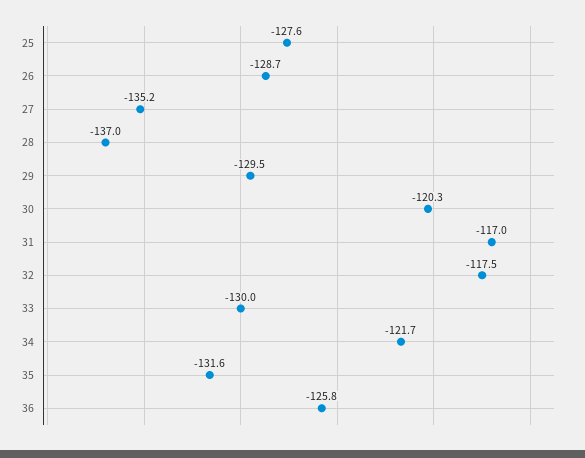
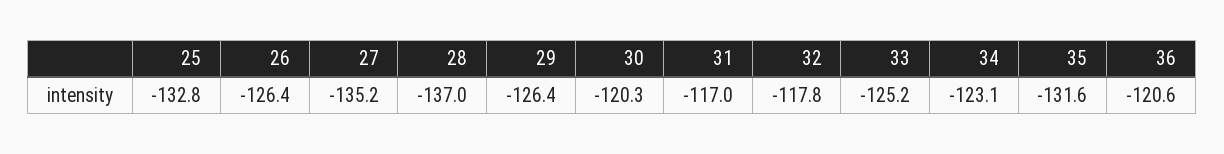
  {
-   "25": -127.6,
+   "25": -132.8,
-   "26": -128.7,
+   "26": -126.4,
    "27": -135.2,
    "28": -137,
-   "29": -129.5,
+   "29": -126.4,
    "30": -120.3,
    "31": -117,
-   "32": -117.5,
+   "32": -117.8,
-   "33": -130,
+   "33": -125.2,
-   "34": -121.7,
+   "34": -123.1,
    "35": -131.6,
-   "36": -125.8
+   "36": -120.6
  }

